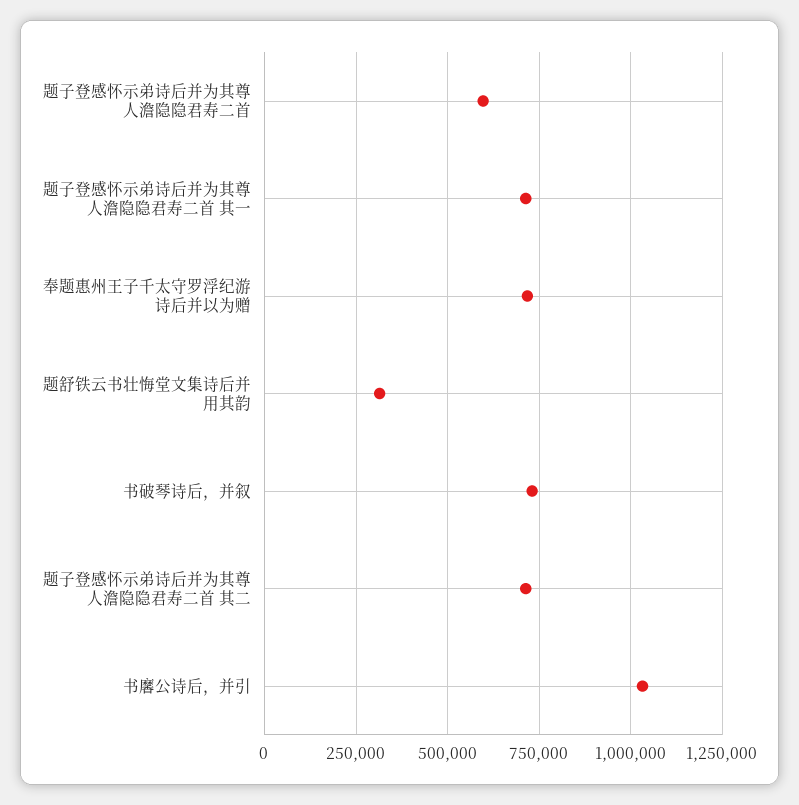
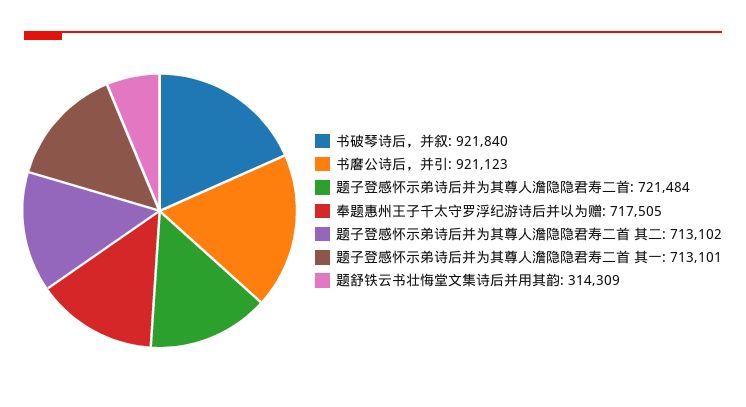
  {
-   "题子登感怀示弟诗后并为其尊人澹隐隐君寿二首": 600000,
+   "题子登感怀示弟诗后并为其尊人澹隐隐君寿二首": 721484,
    "题子登感怀示弟诗后并为其尊人澹隐隐君寿二首 其一": 713101,
    "奉题惠州王子千太守罗浮纪游诗后并以为赠": 717505,
    "题舒铁云书壮悔堂文集诗后并用其韵": 314309,
-   "书破琴诗后，并叙": 725000,
+   "书破琴诗后，并叙": 921840,
    "题子登感怀示弟诗后并为其尊人澹隐隐君寿二首 其二": 713102,
-   "书黁公诗后，并引": 1025000
+   "书黁公诗后，并引": 921123
  }

